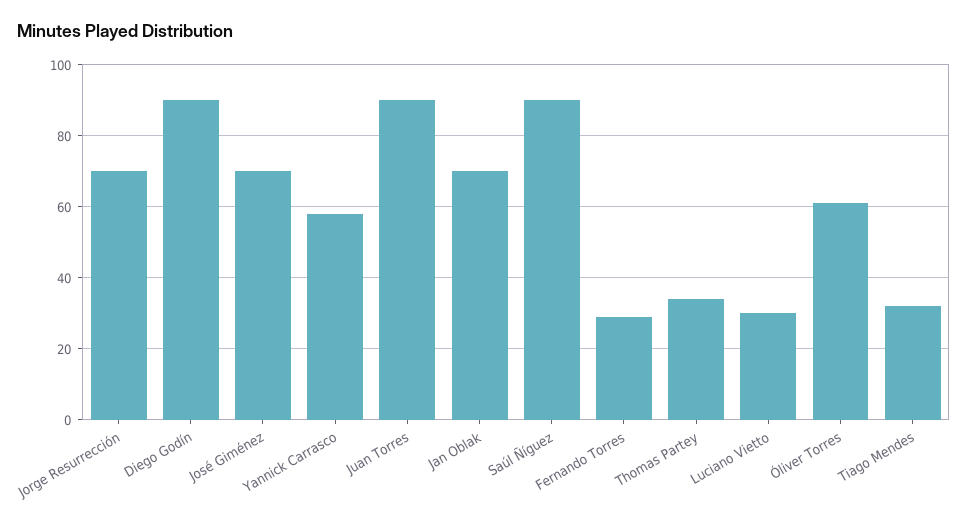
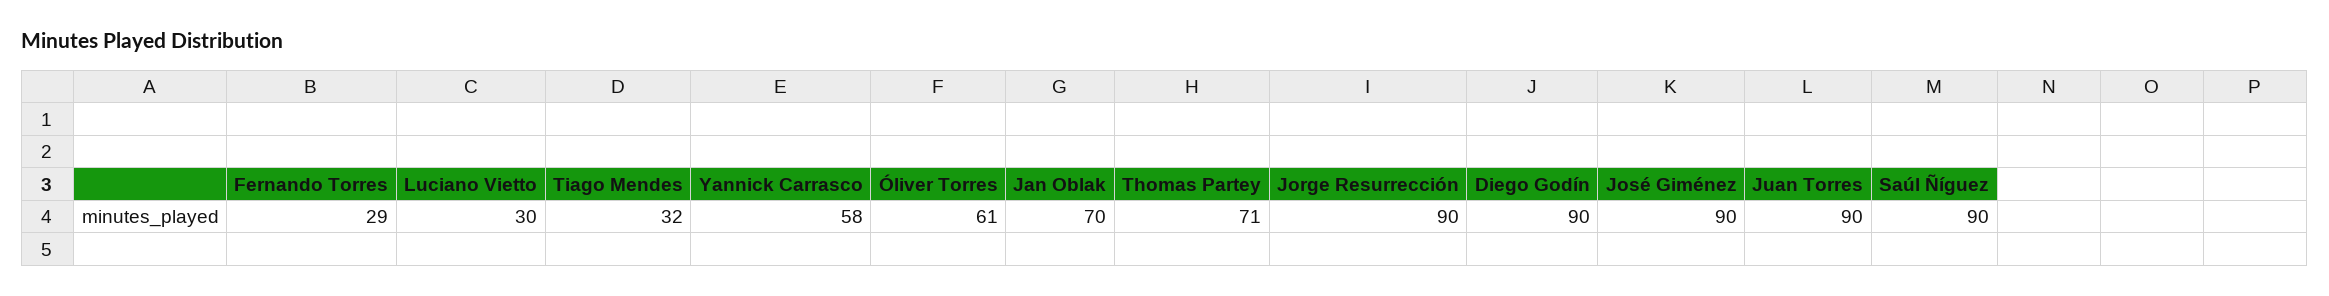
  {
-   "Jorge Resurrección": 70,
+   "Jorge Resurrección": 90,
    "Diego Godín": 90,
-   "José Giménez": 70,
+   "José Giménez": 90,
    "Yannick Carrasco": 58,
    "Juan Torres": 90,
    "Jan Oblak": 70,
    "Saúl Ñíguez": 90,
    "Fernando Torres": 29,
-   "Thomas Partey": 35,
+   "Thomas Partey": 71,
    "Luciano Vietto": 30,
    "Óliver Torres": 61,
    "Tiago Mendes": 32
  }

